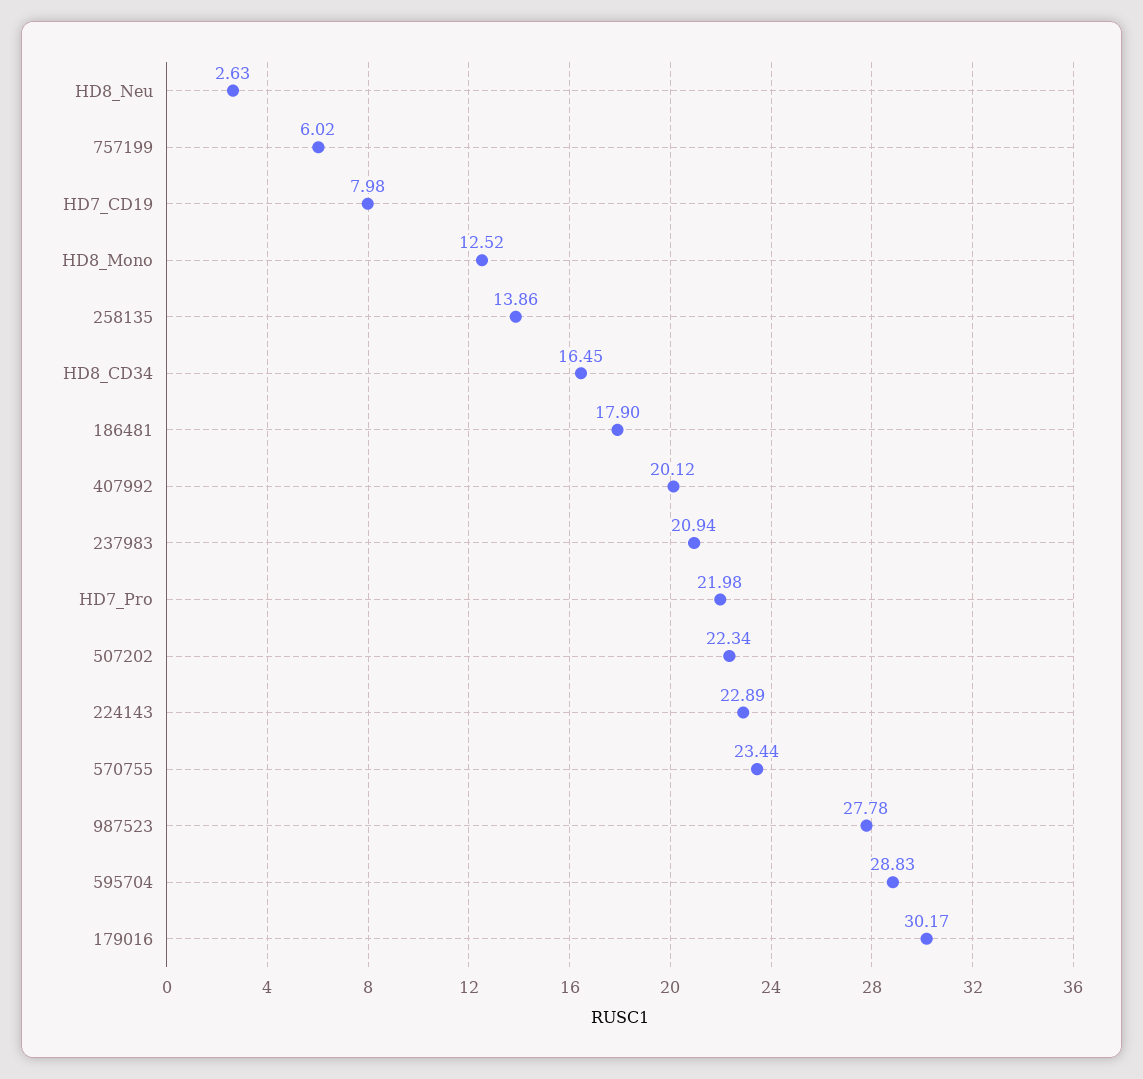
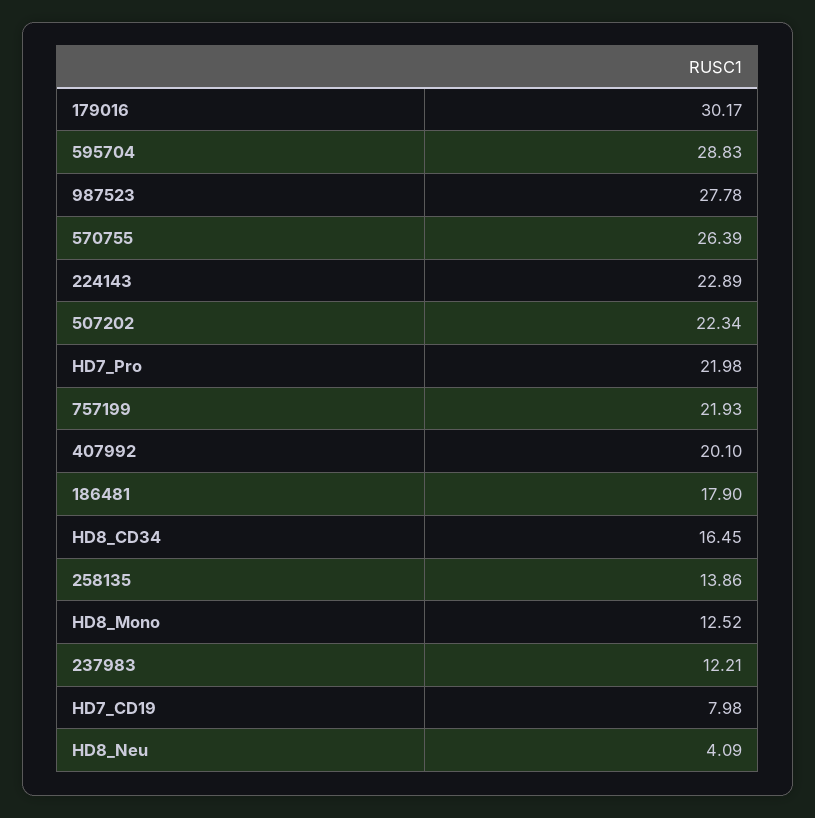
  {
-   "HD8_Neu": 2.63,
+   "HD8_Neu": 4.09,
-   "757199": 6.02,
+   "757199": 21.93,
    "HD7_CD19": 7.98,
    "HD8_Mono": 12.52,
    "258135": 13.86,
    "HD8_CD34": 16.45,
    "186481": 17.9,
-   "407992": 20.12,
+   "407992": 20.1,
-   "237983": 20.94,
+   "237983": 12.21,
    "HD7_Pro": 21.98,
    "507202": 22.34,
    "224143": 22.89,
-   "570755": 23.44,
+   "570755": 26.39,
    "987523": 27.78,
    "595704": 28.83,
    "179016": 30.17
  }

